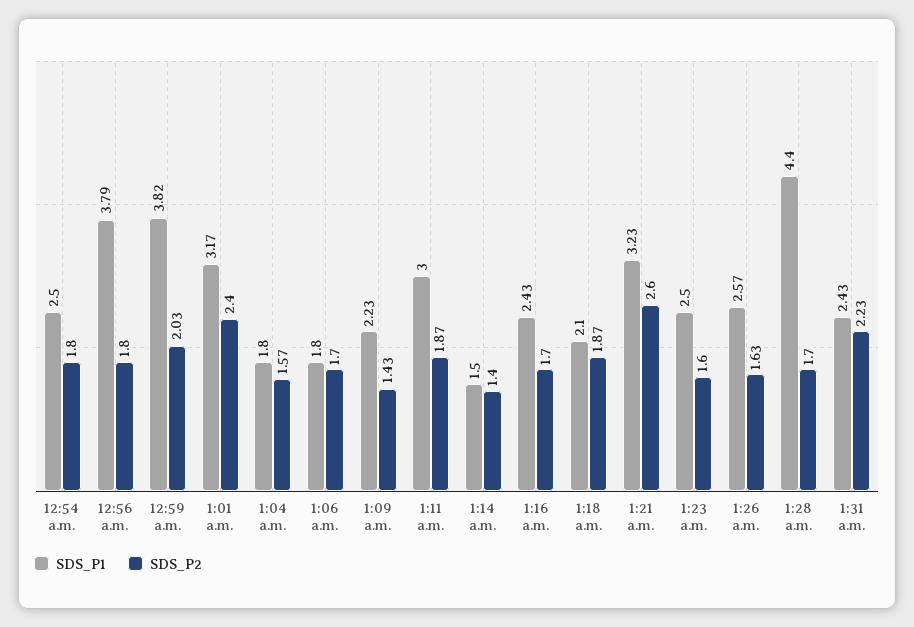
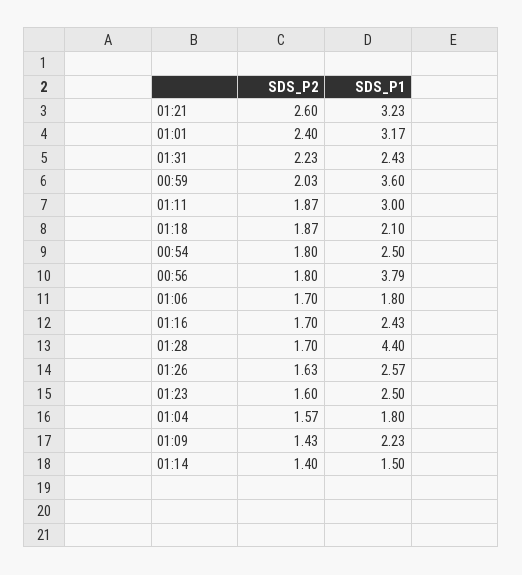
  {
    "SDS_P1": {
      "12:54 a.m.": 2.5,
      "12:56 a.m.": 3.79,
-     "12:59 a.m.": 3.82,
+     "12:59 a.m.": 3.6,
      "1:01 a.m.": 3.17,
      "1:04 a.m.": 1.8,
      "1:06 a.m.": 1.8,
      "1:09 a.m.": 2.23,
      "1:11 a.m.": 3,
      "1:14 a.m.": 1.5,
      "1:16 a.m.": 2.43,
      "1:18 a.m.": 2.1,
      "1:21 a.m.": 3.23,
      "1:23 a.m.": 2.5,
      "1:26 a.m.": 2.57,
      "1:28 a.m.": 4.4,
      "1:31 a.m.": 2.43
    },
    "SDS_P2": {
      "12:54 a.m.": 1.8,
      "12:56 a.m.": 1.8,
      "12:59 a.m.": 2.03,
      "1:01 a.m.": 2.4,
      "1:04 a.m.": 1.57,
      "1:06 a.m.": 1.7,
      "1:09 a.m.": 1.43,
      "1:11 a.m.": 1.87,
      "1:14 a.m.": 1.4,
      "1:16 a.m.": 1.7,
      "1:18 a.m.": 1.87,
      "1:21 a.m.": 2.6,
      "1:23 a.m.": 1.6,
      "1:26 a.m.": 1.63,
      "1:28 a.m.": 1.7,
      "1:31 a.m.": 2.23
    }
  }

